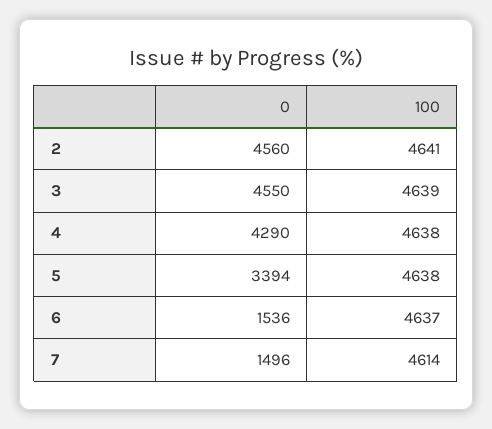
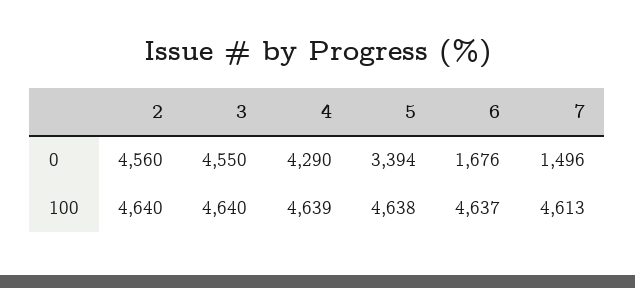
  {
    "0": {
      "2": 4560,
      "3": 4550,
      "4": 4290,
      "5": 3394,
-     "6": 1536,
+     "6": 1676,
      "7": 1496
    },
    "100": {
-     "2": 4641,
+     "2": 4640,
-     "3": 4639,
+     "3": 4640,
-     "4": 4638,
+     "4": 4639,
      "5": 4638,
      "6": 4637,
-     "7": 4614
+     "7": 4613
    }
  }

